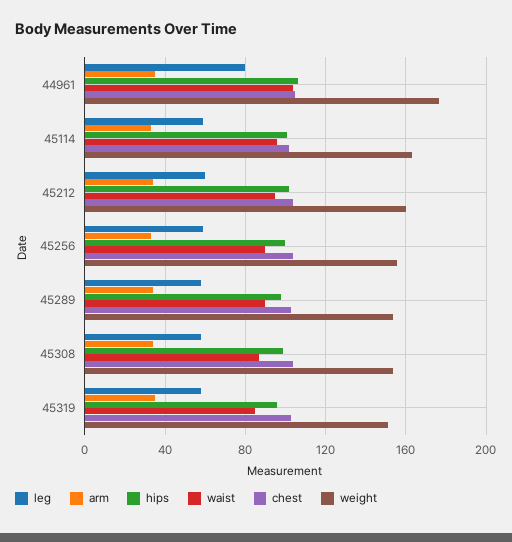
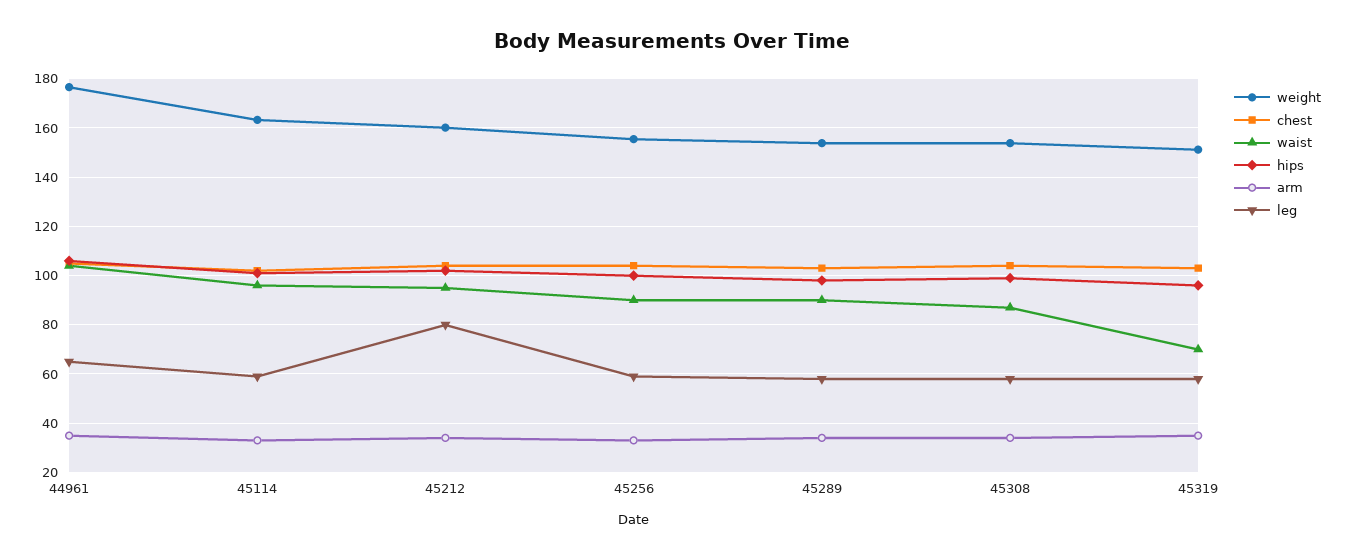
  {
    "leg": {
-     "44961": 80,
+     "44961": 65,
      "45114": 60,
-     "45212": 60,
+     "45212": 80,
      "45256": 60,
      "45289": 57.5,
      "45308": 57.5,
      "45319": 57.5
    },
    "arm": {
      "44961": 35,
      "45114": 32.5,
      "45212": 35,
      "45256": 32.5,
      "45289": 35,
      "45308": 35,
      "45319": 35
    },
    "hips": {
      "44961": 105,
      "45114": 100,
      "45212": 102.5,
      "45256": 100,
      "45289": 97.5,
      "45308": 100,
      "45319": 95
    },
    "waist": {
      "44961": 105,
      "45114": 95,
      "45212": 95,
      "45256": 90,
      "45289": 90,
      "45308": 87.5,
-     "45319": 85
+     "45319": 70
    },
    "chest": {
      "44961": 105,
      "45114": 102.5,
      "45212": 105,
      "45256": 105,
      "45289": 102.5,
      "45308": 105,
      "45319": 102.5
    },
    "weight": {
      "44961": 177.5,
      "45114": 162.5,
      "45212": 160,
      "45256": 155,
      "45289": 155,
      "45308": 155,
      "45319": 150
    }
  }

